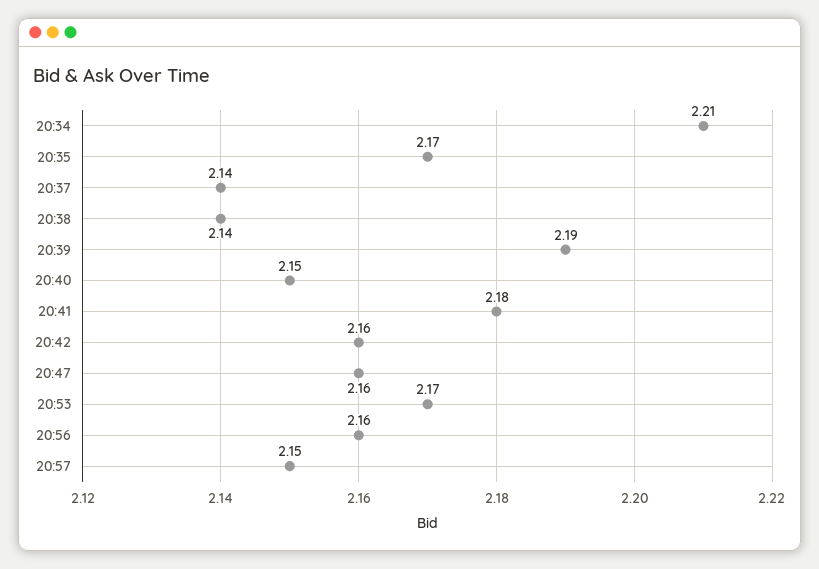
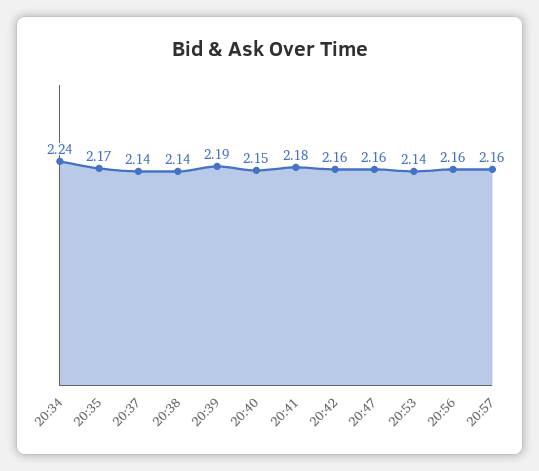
  {
-   "20:34": 2.21,
+   "20:34": 2.24,
    "20:35": 2.17,
    "20:37": 2.14,
    "20:38": 2.14,
    "20:39": 2.19,
    "20:40": 2.15,
    "20:41": 2.18,
    "20:42": 2.16,
    "20:47": 2.16,
-   "20:53": 2.17,
+   "20:53": 2.14,
    "20:56": 2.16,
-   "20:57": 2.15
+   "20:57": 2.16
  }

